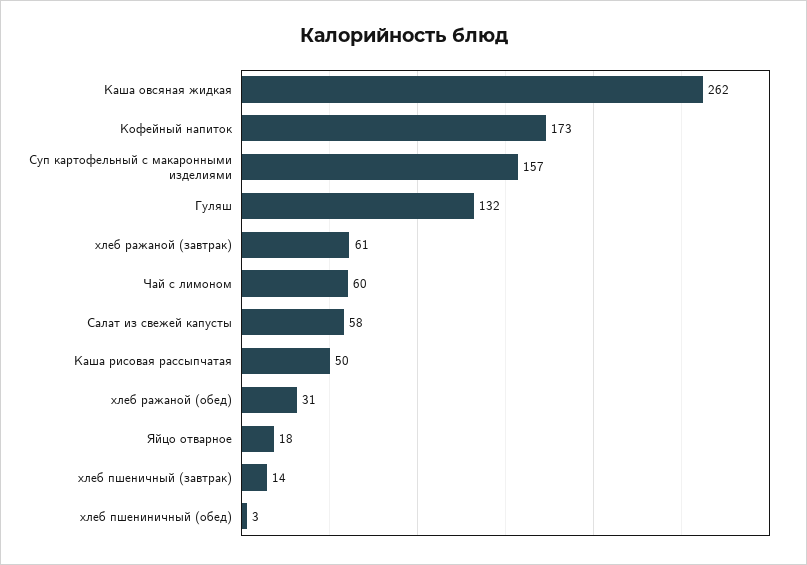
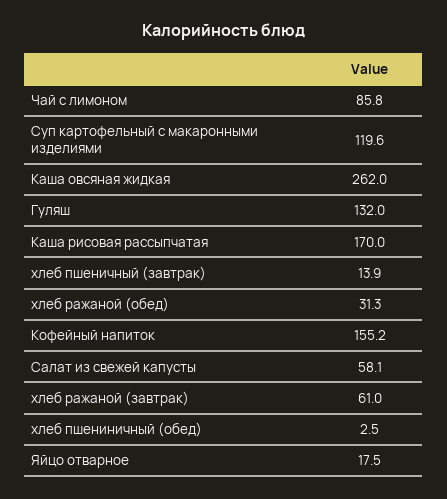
  {
    "Каша овсяная жидкая": 262,
-   "Кофейный напиток": 173,
+   "Кофейный напиток": 155.2,
-   "Суп картофельный с макаронными изделиями": 157,
+   "Суп картофельный с макаронными изделиями": 119.6,
    "Гуляш": 132,
    "хлеб ражаной (завтрак)": 61,
-   "Чай с лимоном": 60,
+   "Чай с лимоном": 85.8,
    "Салат из свежей капусты": 58.1,
-   "Каша рисовая рассыпчатая": 50,
+   "Каша рисовая рассыпчатая": 170,
    "хлеб ражаной (обед)": 31.3,
    "Яйцо отварное": 17.5,
    "хлеб пшеничный (завтрак)": 13.9,
    "хлеб пшениничный (обед)": 2.5
  }

